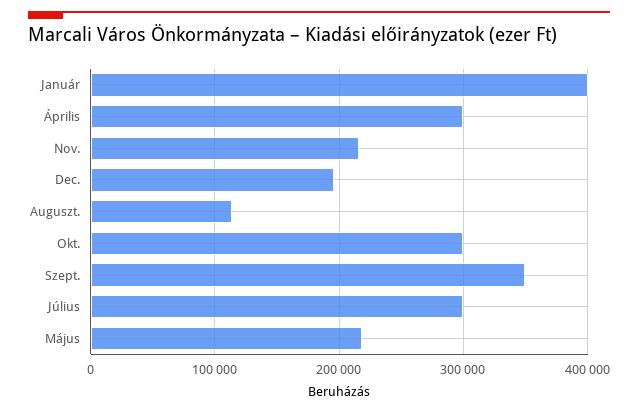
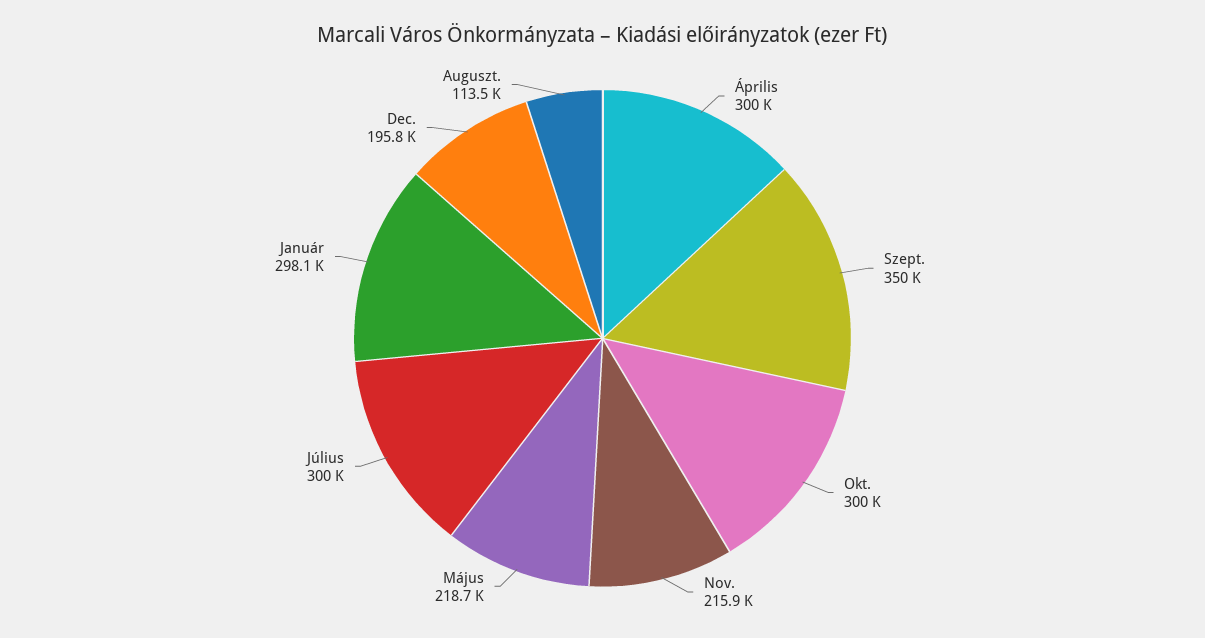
  {
-   "Január": 400000,
+   "Január": 298100,
    "Április": 300000,
    "Nov.": 215900,
    "Dec.": 195800,
    "Auguszt.": 113500,
    "Okt.": 300000,
    "Szept.": 350000,
    "Július": 300000,
    "Május": 218700
  }

